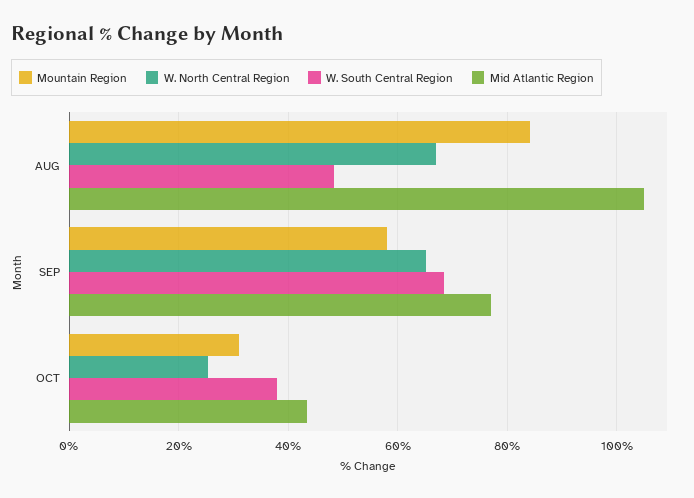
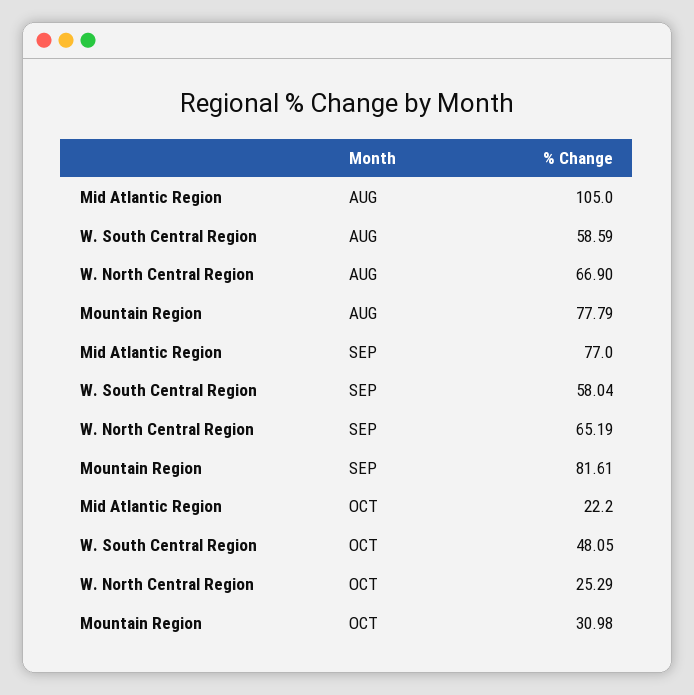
  {
    "Mountain Region": {
-     "AUG": 84,
+     "AUG": 77.79,
-     "SEP": 58,
+     "SEP": 81.61,
      "OCT": 30.98
    },
    "W. North Central Region": {
      "AUG": 66.9,
      "SEP": 65.19,
      "OCT": 25.29
    },
    "W. South Central Region": {
-     "AUG": 48,
+     "AUG": 58.59,
-     "SEP": 68,
+     "SEP": 58.04,
-     "OCT": 38
+     "OCT": 48.05
    },
    "Mid Atlantic Region": {
      "AUG": 105,
      "SEP": 77,
-     "OCT": 44
+     "OCT": 22.2
    }
  }

